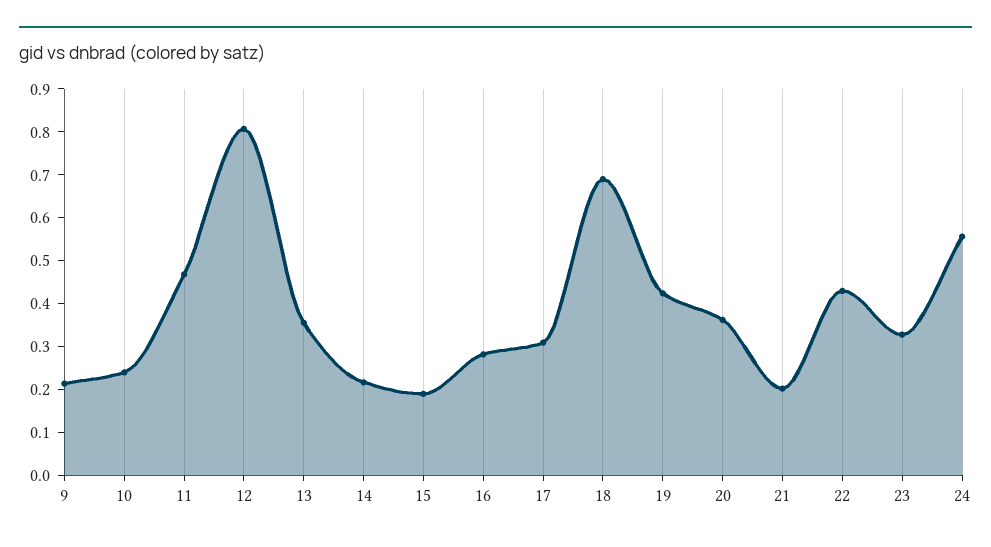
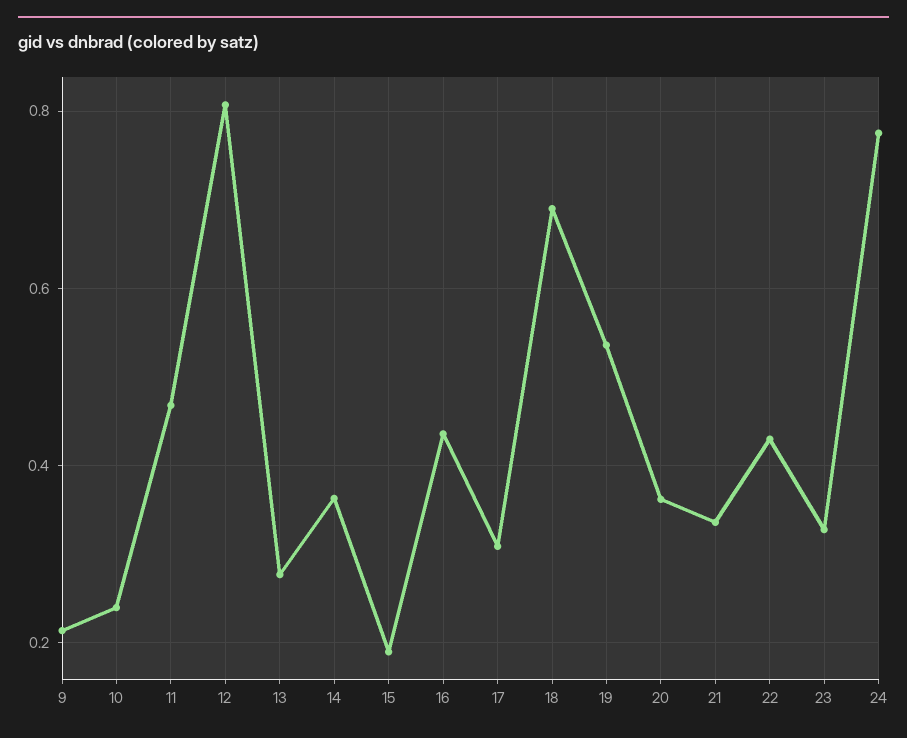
  {
    "9": 0.22,
    "10": 0.24,
    "11": 0.46,
    "12": 0.8,
-   "13": 0.36,
+   "13": 0.28,
-   "14": 0.22,
+   "14": 0.36,
    "15": 0.2,
-   "16": 0.28,
+   "16": 0.44,
    "17": 0.3,
    "18": 0.7,
-   "19": 0.42,
+   "19": 0.54,
    "20": 0.36,
-   "21": 0.2,
+   "21": 0.34,
    "22": 0.44,
    "23": 0.32,
-   "24": 0.56
+   "24": 0.78
  }

